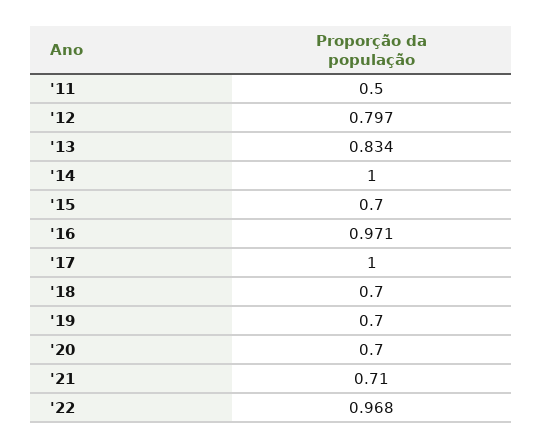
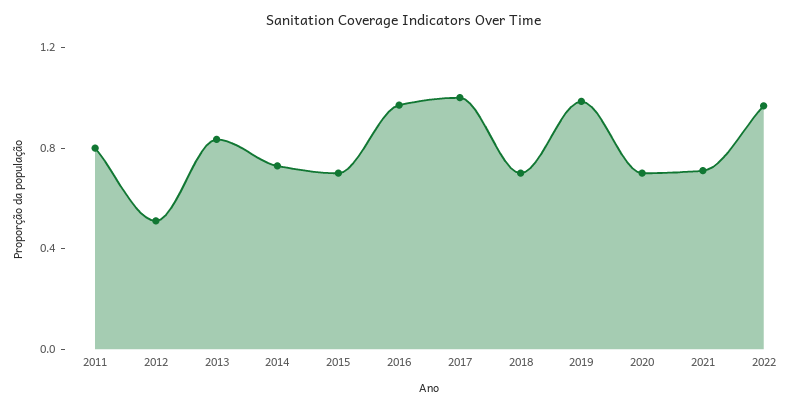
  {
-   "'11": 0.5,
+   "'11": 0.8,
-   "'12": 0.797,
+   "'12": 0.5,
    "'13": 0.834,
-   "'14": 1,
+   "'14": 0.7,
    "'15": 0.7,
    "'16": 0.971,
    "'17": 1,
    "'18": 0.7,
-   "'19": 0.7,
+   "'19": 1,
    "'20": 0.7,
    "'21": 0.71,
    "'22": 0.968
  }

